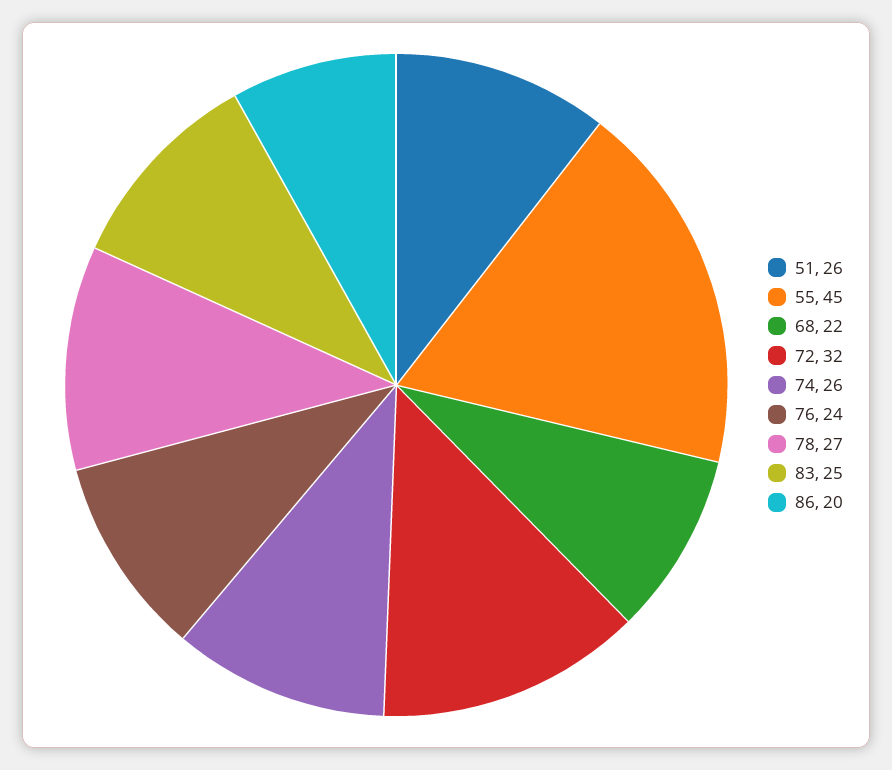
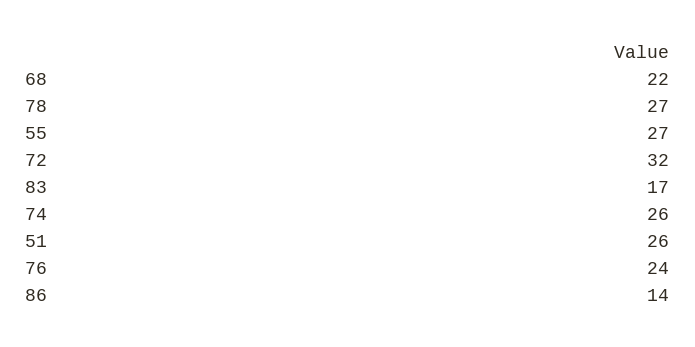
  {
    "51": 26,
-   "55": 45,
+   "55": 27,
    "68": 22,
    "72": 32,
    "74": 26,
    "76": 24,
    "78": 27,
-   "83": 25,
+   "83": 17,
-   "86": 20
+   "86": 14
  }

